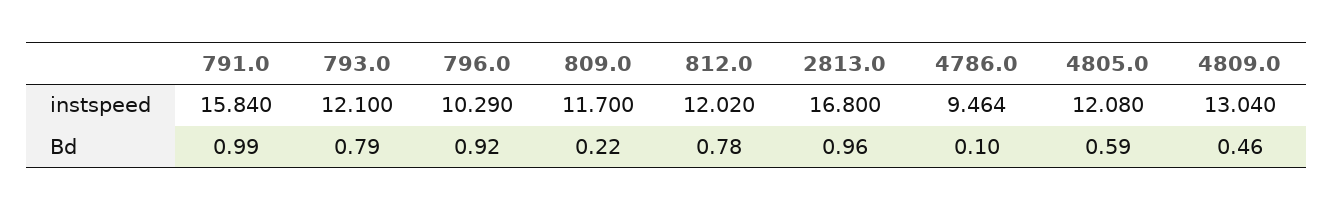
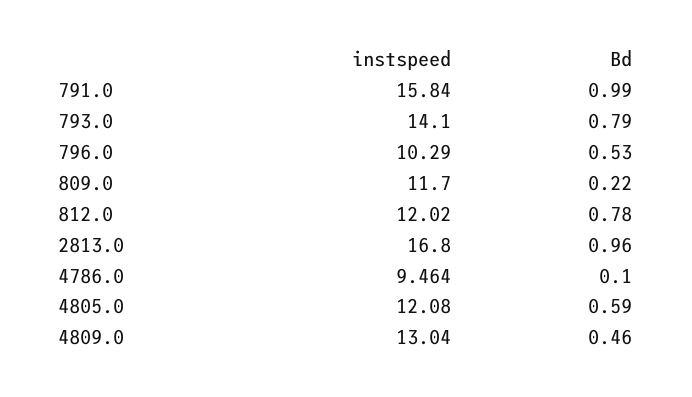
  {
    "791.0": {
      "instspeed": 15.84,
      "Bd": 0.99
    },
    "793.0": {
-     "instspeed": 12.1,
+     "instspeed": 14.1,
      "Bd": 0.79
    },
    "796.0": {
      "instspeed": 10.29,
-     "Bd": 0.92
+     "Bd": 0.53
    },
    "809.0": {
      "instspeed": 11.7,
      "Bd": 0.22
    },
    "812.0": {
      "instspeed": 12.02,
      "Bd": 0.78
    },
    "2813.0": {
      "instspeed": 16.8,
      "Bd": 0.96
    },
    "4786.0": {
      "instspeed": 9.464,
      "Bd": 0.1
    },
    "4805.0": {
      "instspeed": 12.08,
      "Bd": 0.59
    },
    "4809.0": {
      "instspeed": 13.04,
      "Bd": 0.46
    }
  }

